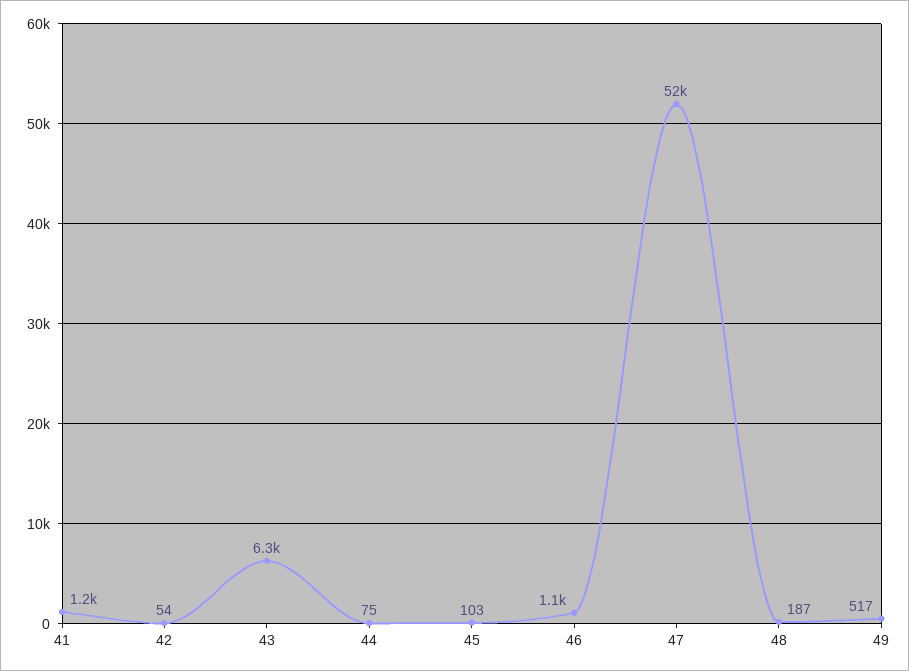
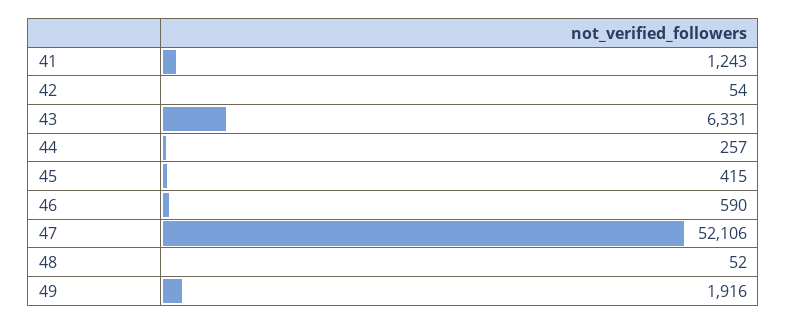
  {
    "41": 1243,
    "42": 54,
    "43": 6331,
-   "44": 75,
+   "44": 257,
-   "45": 103,
+   "45": 415,
-   "46": 1100,
+   "46": 590,
    "47": 52106,
-   "48": 187,
+   "48": 52,
-   "49": 517
+   "49": 1916
  }

